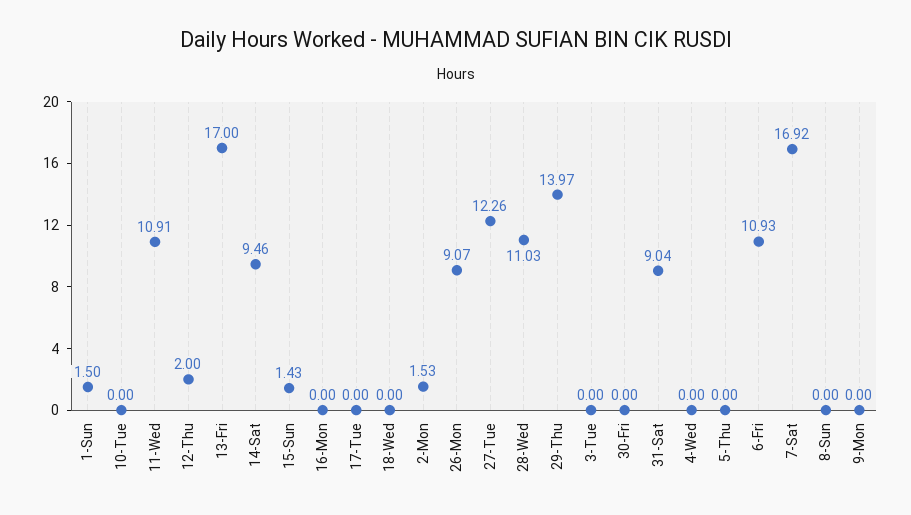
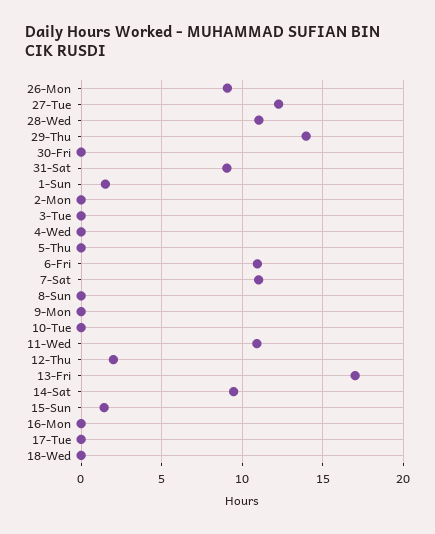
  {
    "1-Sun": 1.5,
    "10-Tue": 0,
    "11-Wed": 10.91,
    "12-Thu": 2,
    "13-Fri": 17,
    "14-Sat": 9.46,
    "15-Sun": 1.43,
    "16-Mon": 0,
    "17-Tue": 0,
    "18-Wed": 0,
-   "2-Mon": 1.53,
+   "2-Mon": 0,
    "26-Mon": 9.07,
    "27-Tue": 12.26,
    "28-Wed": 11.03,
    "29-Thu": 13.97,
    "3-Tue": 0,
    "30-Fri": 0,
    "31-Sat": 9.04,
    "4-Wed": 0,
    "5-Thu": 0,
    "6-Fri": 10.93,
-   "7-Sat": 16.92,
+   "7-Sat": 11,
    "8-Sun": 0,
    "9-Mon": 0
  }

